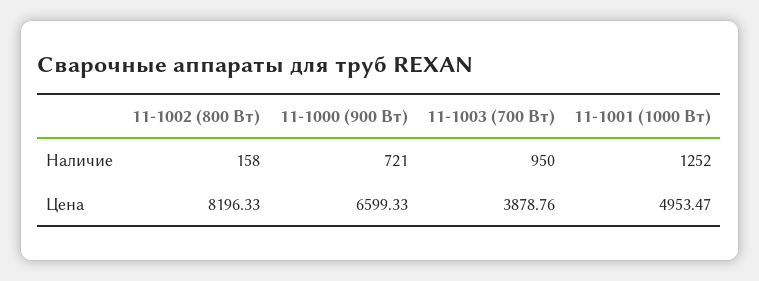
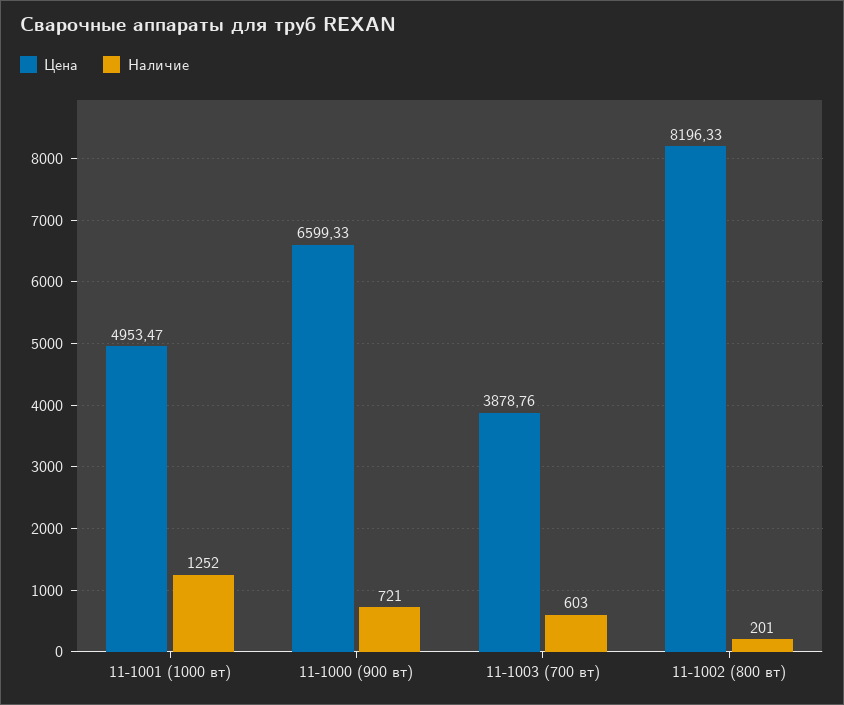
  {
    "Наличие": {
-     "11-1002 (800 Вт)": 158,
+     "11-1002 (800 Вт)": 201,
      "11-1000 (900 Вт)": 721,
-     "11-1003 (700 Вт)": 950,
+     "11-1003 (700 Вт)": 603,
      "11-1001 (1000 Вт)": 1252
    },
    "Цена": {
      "11-1002 (800 Вт)": 8196.33,
      "11-1000 (900 Вт)": 6599.33,
      "11-1003 (700 Вт)": 3878.76,
      "11-1001 (1000 Вт)": 4953.47
    }
  }

